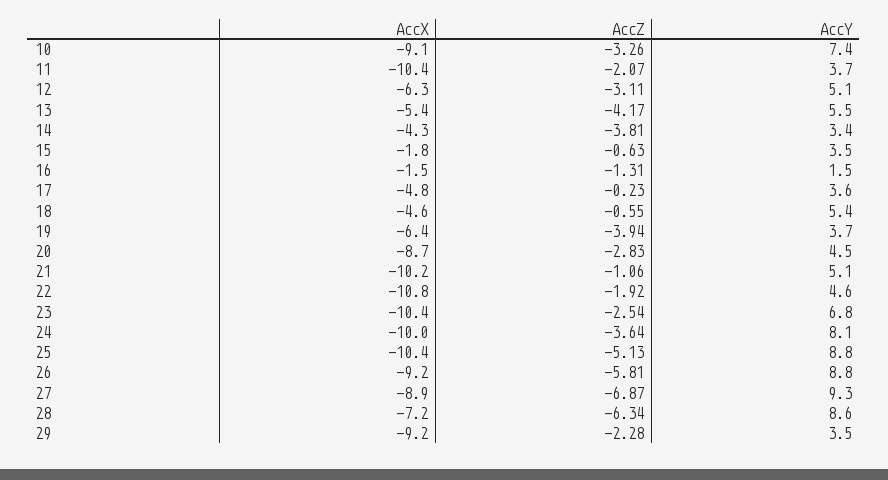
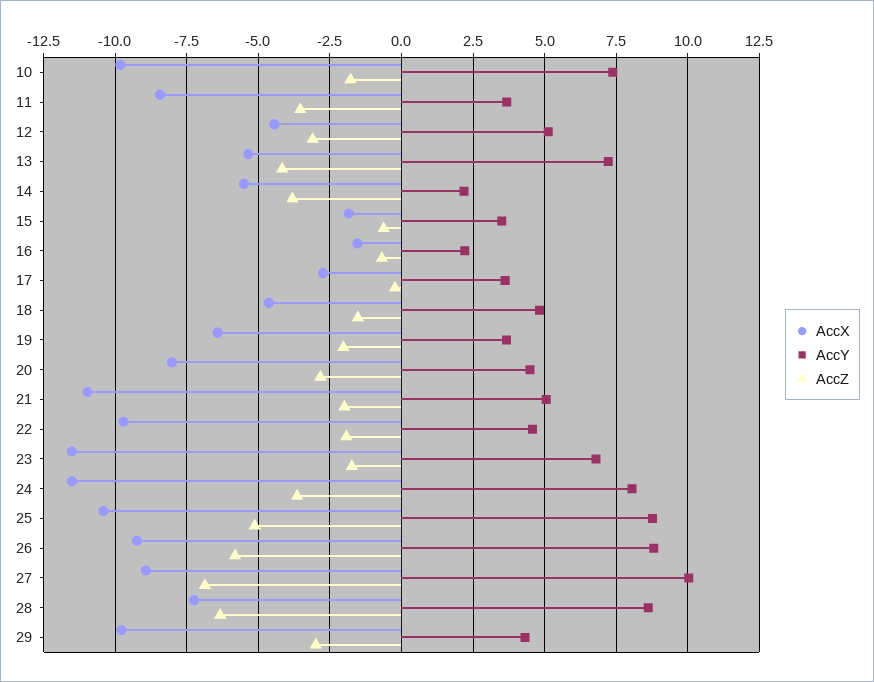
  {
    "AccX": {
-     "10": -9.1,
+     "10": -9.75,
-     "11": -10.4,
+     "11": -8.5,
-     "12": -6.3,
+     "12": -4.5,
      "13": -5.4,
-     "14": -4.3,
+     "14": -5.5,
      "15": -1.8,
      "16": -1.5,
-     "17": -4.8,
+     "17": -2.75,
      "18": -4.6,
      "19": -6.4,
-     "20": -8.7,
+     "20": -8,
-     "21": -10.2,
+     "21": -11,
-     "22": -10.8,
+     "22": -9.75,
-     "23": -10.4,
+     "23": -11.5,
-     "24": -10,
+     "24": -11.5,
      "25": -10.4,
      "26": -9.2,
      "27": -8.9,
      "28": -7.2,
-     "29": -9.2
+     "29": -9.75
    },
    "AccZ": {
-     "10": -3.26,
+     "10": -1.75,
-     "11": -2.07,
+     "11": -3.5,
      "12": -3.11,
      "13": -4.17,
      "14": -3.81,
      "15": -0.63,
-     "16": -1.31,
+     "16": -0.75,
      "17": -0.23,
-     "18": -0.55,
+     "18": -1.5,
-     "19": -3.94,
+     "19": -2,
      "20": -2.83,
-     "21": -1.06,
+     "21": -2,
      "22": -1.92,
-     "23": -2.54,
+     "23": -1.75,
      "24": -3.64,
      "25": -5.13,
      "26": -5.81,
      "27": -6.87,
      "28": -6.34,
-     "29": -2.28
+     "29": -3
    },
    "AccY": {
      "10": 7.4,
      "11": 3.7,
      "12": 5.1,
-     "13": 5.5,
+     "13": 7.25,
-     "14": 3.4,
+     "14": 2.25,
      "15": 3.5,
-     "16": 1.5,
+     "16": 2.25,
      "17": 3.6,
-     "18": 5.4,
+     "18": 4.75,
      "19": 3.7,
      "20": 4.5,
      "21": 5.1,
      "22": 4.6,
      "23": 6.8,
      "24": 8.1,
      "25": 8.8,
      "26": 8.8,
-     "27": 9.3,
+     "27": 10,
      "28": 8.6,
-     "29": 3.5
+     "29": 4.25
    }
  }

